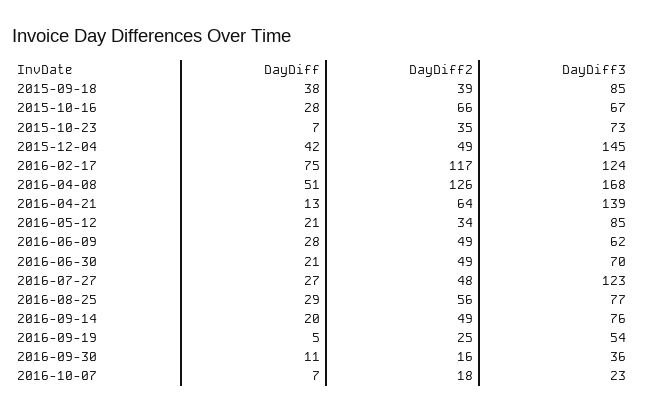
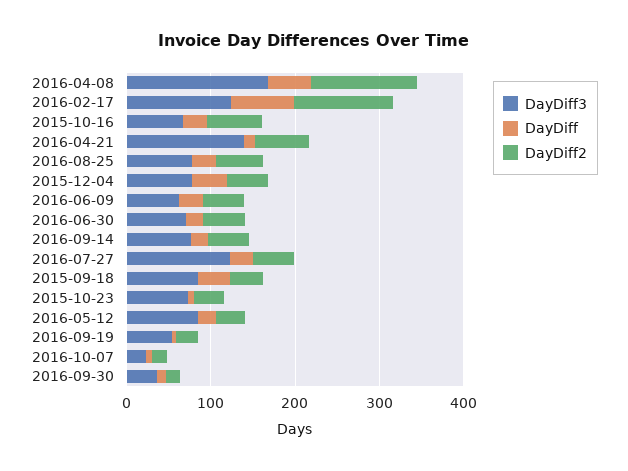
  {
    "DayDiff": {
      "2015-09-18": 38,
      "2015-10-16": 28,
      "2015-10-23": 7,
      "2015-12-04": 42,
      "2016-02-17": 75,
      "2016-04-08": 51,
      "2016-04-21": 13,
      "2016-05-12": 21,
      "2016-06-09": 28,
      "2016-06-30": 21,
      "2016-07-27": 27,
      "2016-08-25": 29,
      "2016-09-14": 20,
      "2016-09-19": 5,
      "2016-09-30": 11,
      "2016-10-07": 7
    },
    "DayDiff2": {
      "2015-09-18": 39,
      "2015-10-16": 66,
      "2015-10-23": 35,
      "2015-12-04": 49,
      "2016-02-17": 117,
      "2016-04-08": 126,
      "2016-04-21": 64,
      "2016-05-12": 34,
      "2016-06-09": 49,
      "2016-06-30": 49,
      "2016-07-27": 48,
      "2016-08-25": 56,
      "2016-09-14": 49,
      "2016-09-19": 25,
      "2016-09-30": 16,
      "2016-10-07": 18
    },
    "DayDiff3": {
      "2015-09-18": 85,
      "2015-10-16": 67,
      "2015-10-23": 73,
-     "2015-12-04": 145,
+     "2015-12-04": 80,
      "2016-02-17": 124,
      "2016-04-08": 168,
      "2016-04-21": 139,
      "2016-05-12": 85,
      "2016-06-09": 62,
      "2016-06-30": 70,
      "2016-07-27": 123,
      "2016-08-25": 77,
      "2016-09-14": 76,
      "2016-09-19": 54,
      "2016-09-30": 36,
      "2016-10-07": 23
    }
  }

